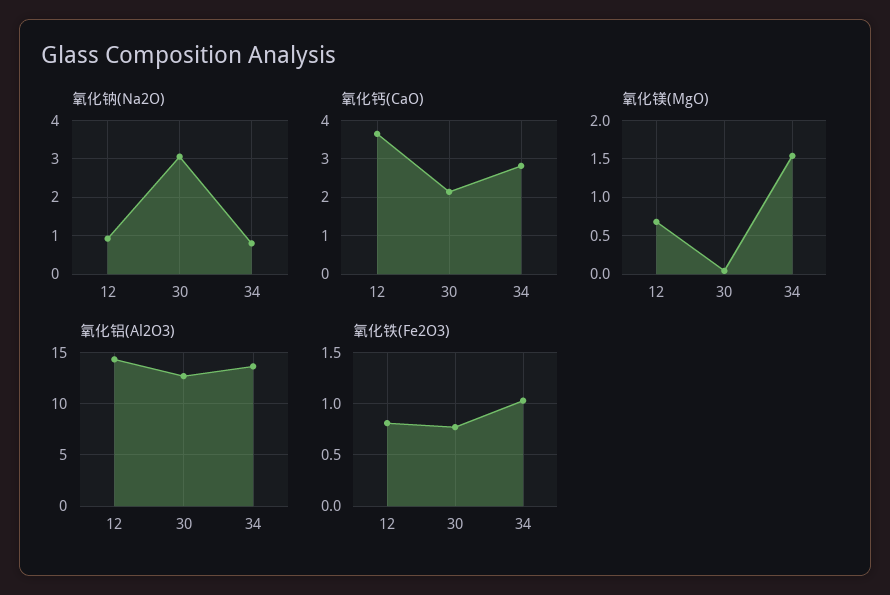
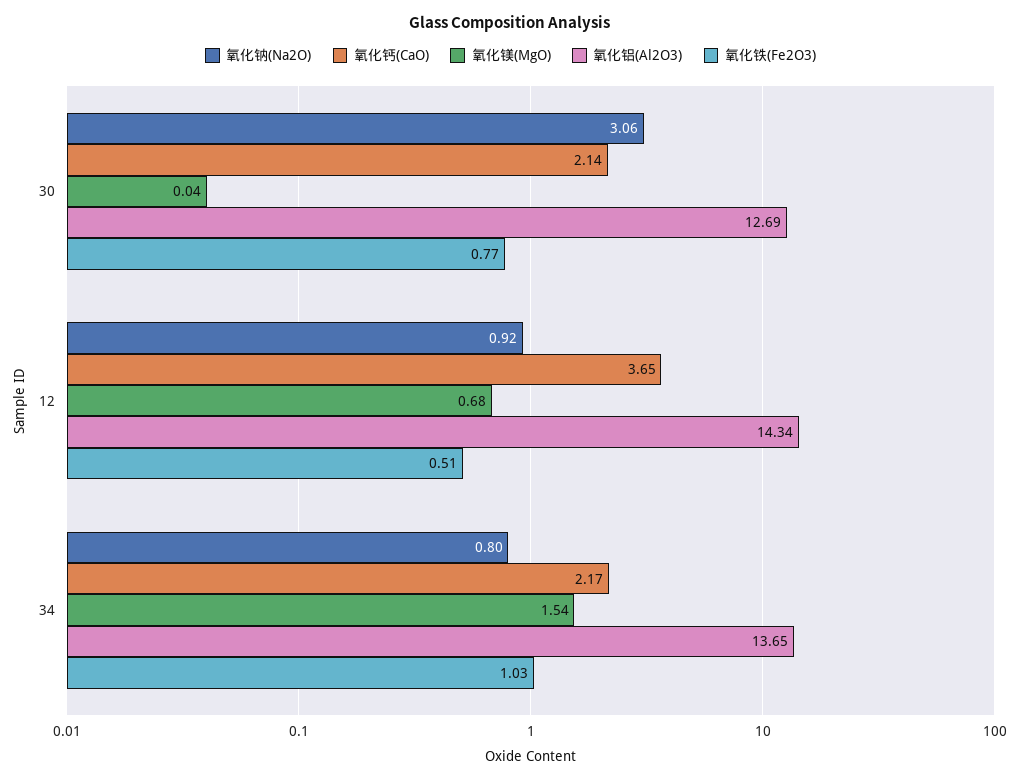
  {
    "氧化钠(Na2O)": {
      "12": 0.92,
      "30": 3.06,
      "34": 0.8
    },
    "氧化钙(CaO)": {
      "12": 3.65,
      "30": 2.14,
-     "34": 2.8
+     "34": 2.17
    },
    "氧化镁(MgO)": {
      "12": 0.68,
      "30": 0.04,
      "34": 1.54
    },
    "氧化铝(Al2O3)": {
      "12": 14.34,
      "30": 12.69,
      "34": 13.65
    },
    "氧化铁(Fe2O3)": {
-     "12": 0.8,
+     "12": 0.51,
      "30": 0.77,
      "34": 1.03
    }
  }

